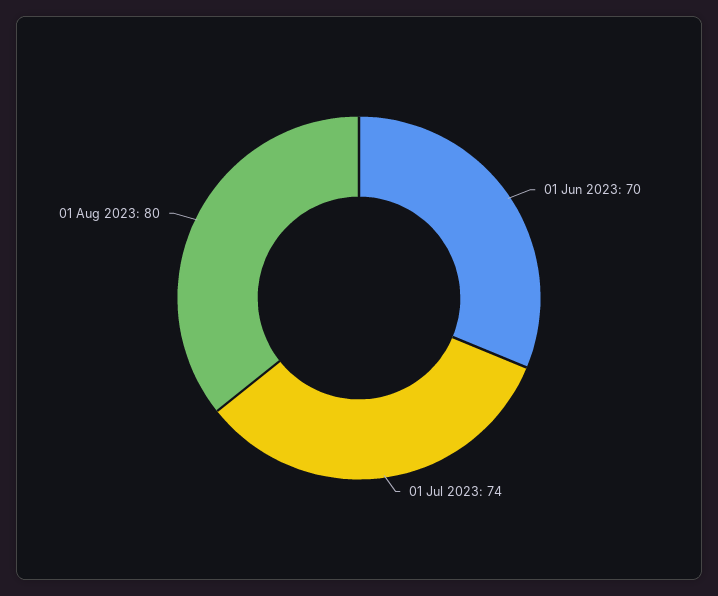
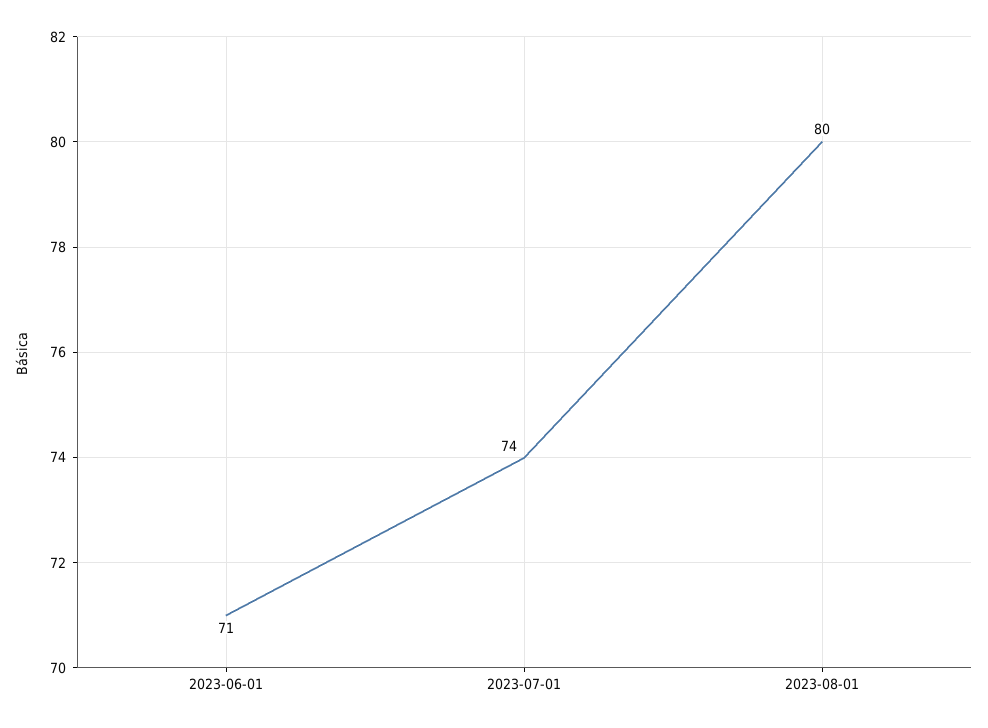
  {
-   "01 Jun 2023": 70,
+   "01 Jun 2023": 71,
    "01 Jul 2023": 74,
    "01 Aug 2023": 80
  }

